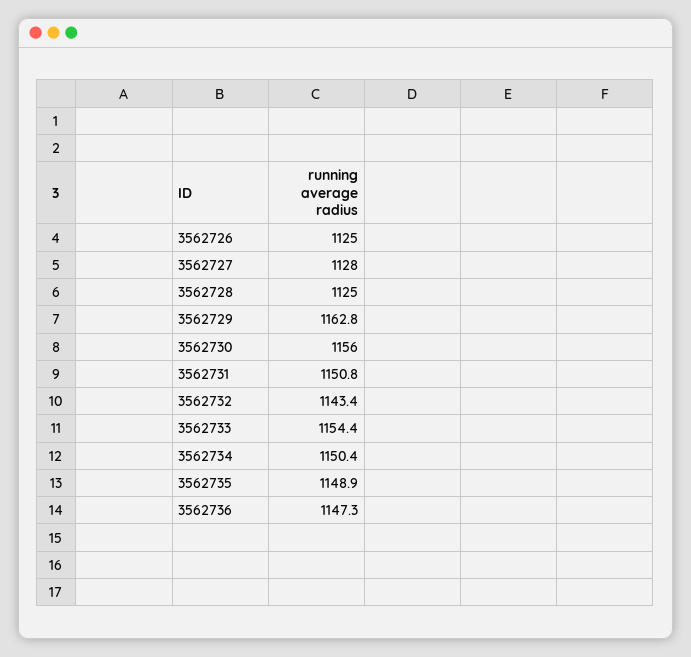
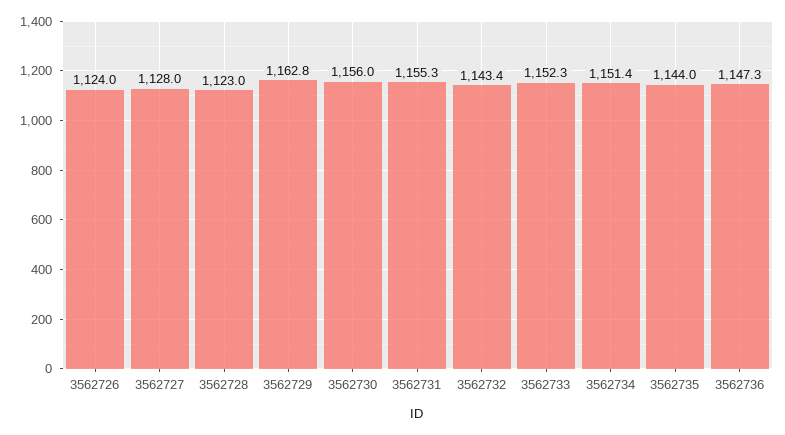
  {
-   "3562726": 1125,
+   "3562726": 1124,
    "3562727": 1128,
-   "3562728": 1125,
+   "3562728": 1123,
    "3562729": 1162.8,
    "3562730": 1156,
-   "3562731": 1150.8,
+   "3562731": 1155.3,
    "3562732": 1143.4,
-   "3562733": 1154.4,
+   "3562733": 1152.3,
-   "3562734": 1150.4,
+   "3562734": 1151.4,
-   "3562735": 1148.9,
+   "3562735": 1144,
    "3562736": 1147.3
  }

